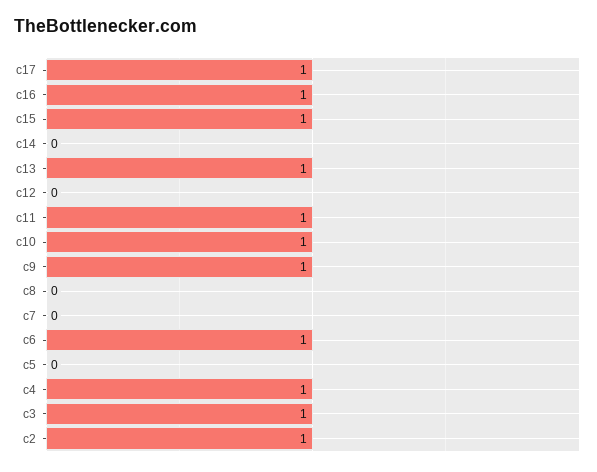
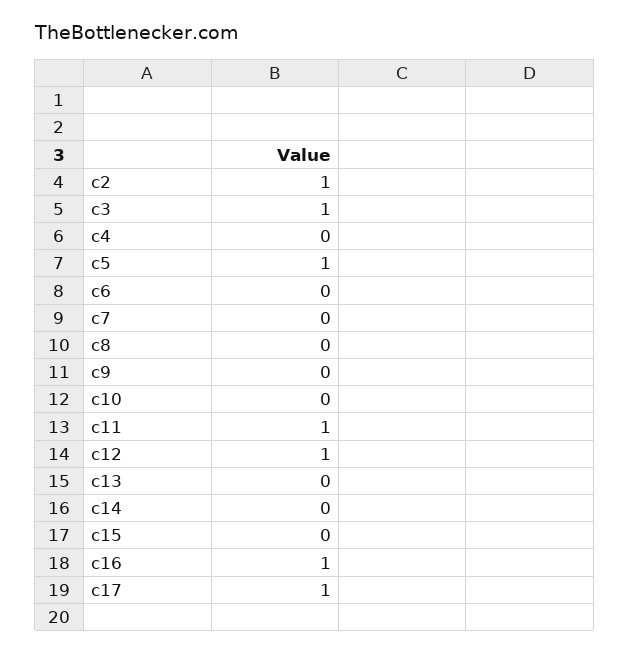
  {
    "c17": 1,
    "c16": 1,
-   "c15": 1,
+   "c15": 0,
    "c14": 0,
-   "c13": 1,
+   "c13": 0,
-   "c12": 0,
+   "c12": 1,
    "c11": 1,
-   "c10": 1,
+   "c10": 0,
-   "c9": 1,
+   "c9": 0,
    "c8": 0,
    "c7": 0,
-   "c6": 1,
+   "c6": 0,
-   "c5": 0,
+   "c5": 1,
-   "c4": 1,
+   "c4": 0,
    "c3": 1,
    "c2": 1
  }

